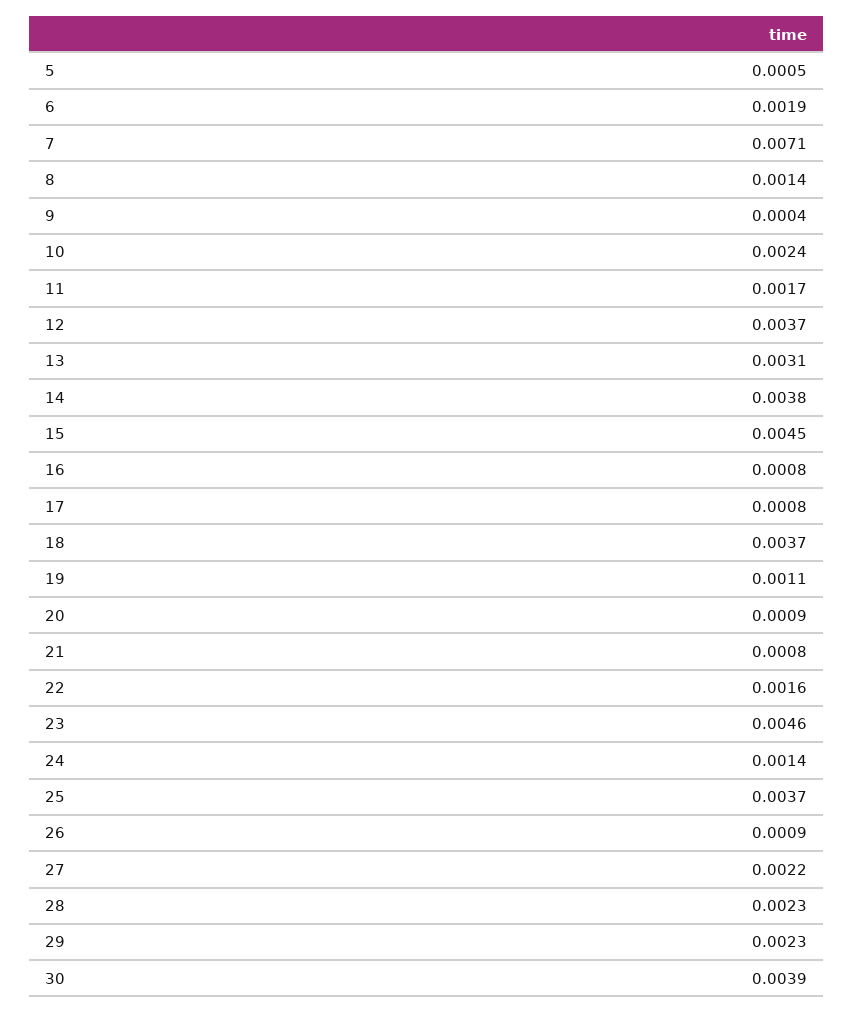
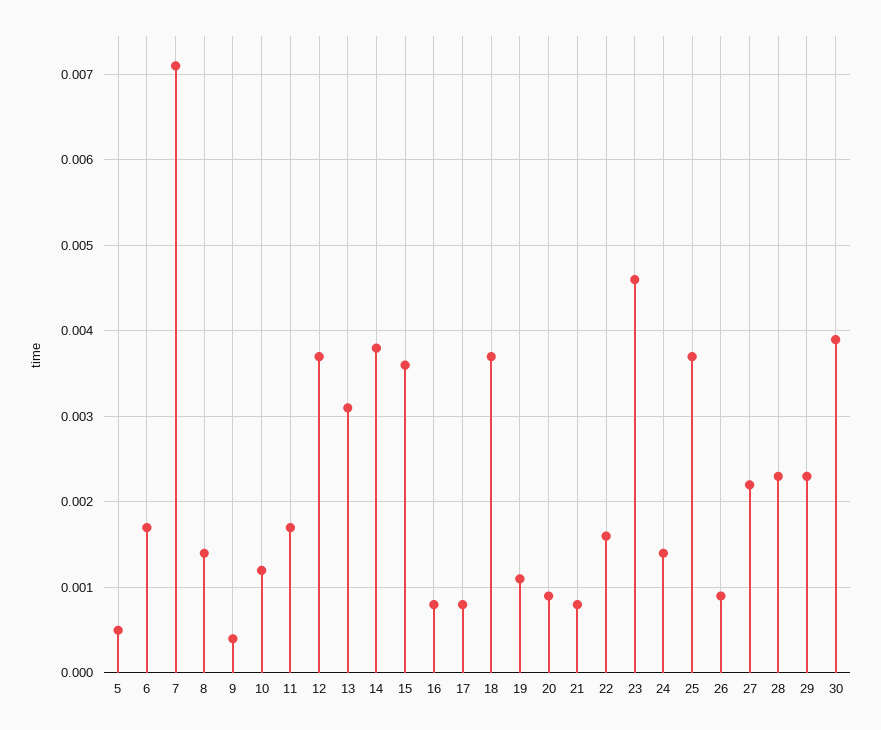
  {
    "5": 0.0005,
-   "6": 0.0019,
+   "6": 0.0017,
    "7": 0.0071,
    "8": 0.0014,
    "9": 0.0004,
-   "10": 0.0024,
+   "10": 0.0012,
    "11": 0.0017,
    "12": 0.0037,
    "13": 0.0031,
    "14": 0.0038,
-   "15": 0.0045,
+   "15": 0.0036,
    "16": 0.0008,
    "17": 0.0008,
    "18": 0.0037,
    "19": 0.0011,
    "20": 0.0009,
    "21": 0.0008,
    "22": 0.0016,
    "23": 0.0046,
    "24": 0.0014,
    "25": 0.0037,
    "26": 0.0009,
    "27": 0.0022,
    "28": 0.0023,
    "29": 0.0023,
    "30": 0.0039
  }

